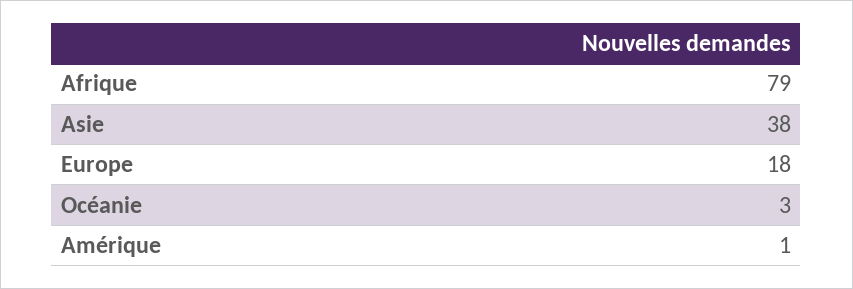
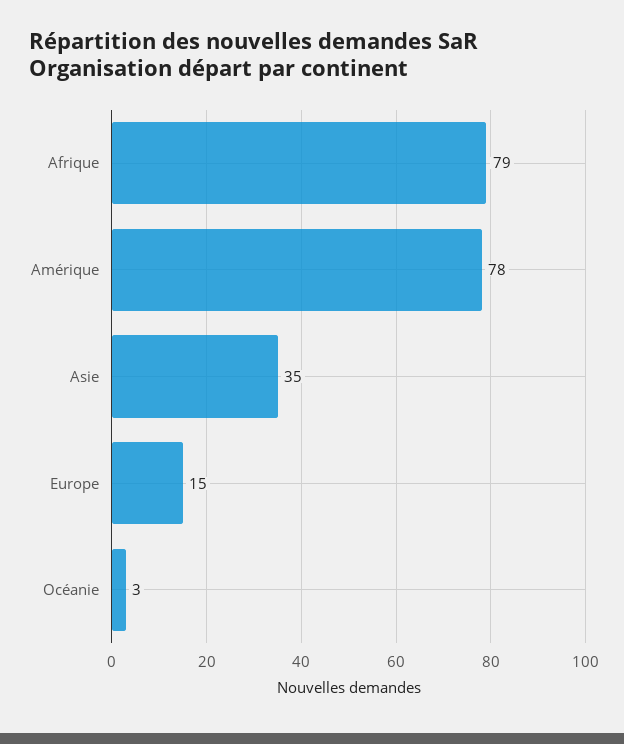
  {
    "Afrique": 79,
-   "Asie": 38,
+   "Asie": 35,
-   "Europe": 18,
+   "Europe": 15,
    "Océanie": 3,
-   "Amérique": 1
+   "Amérique": 78
  }

